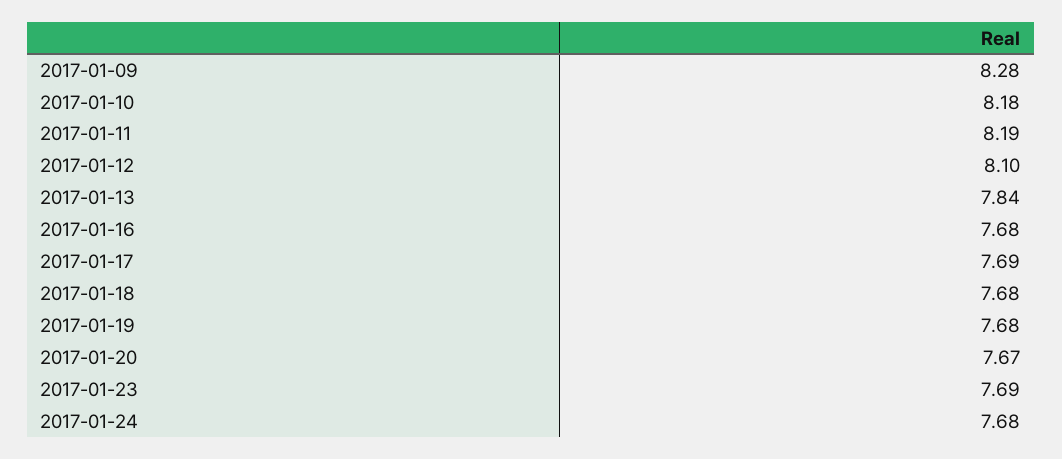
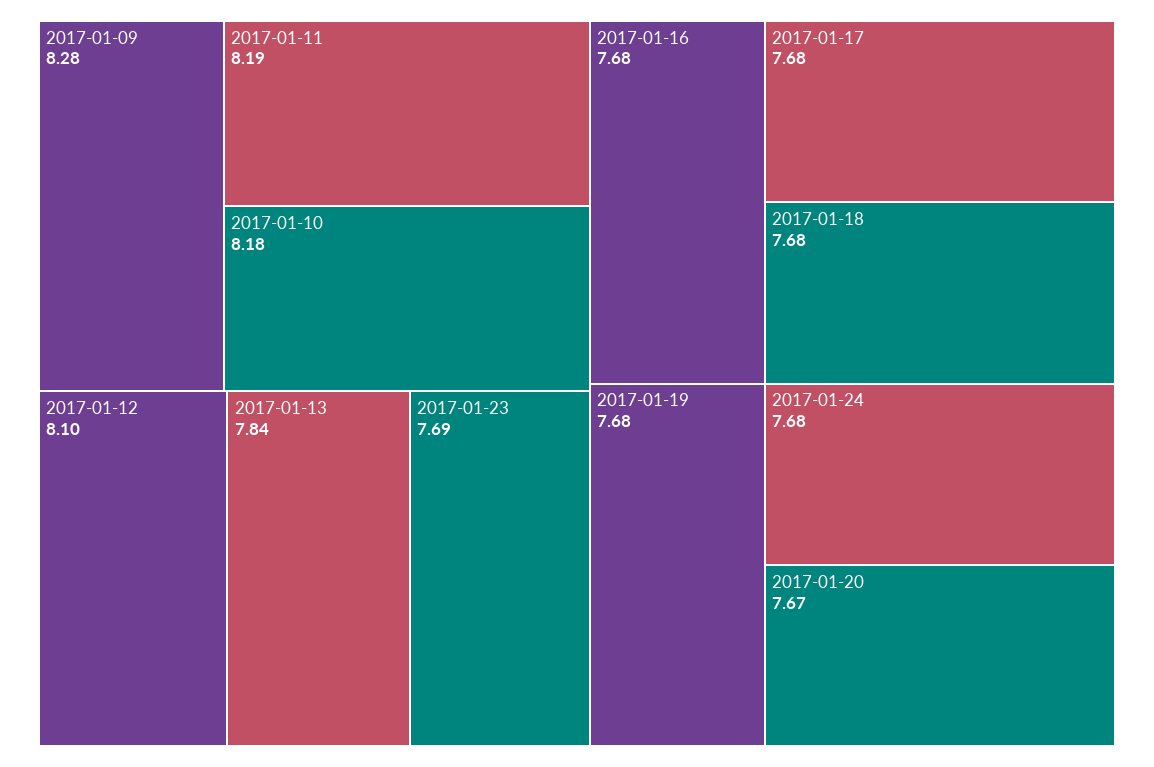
  {
    "2017-01-09": 8.28,
    "2017-01-10": 8.18,
    "2017-01-11": 8.19,
    "2017-01-12": 8.1,
    "2017-01-13": 7.84,
    "2017-01-16": 7.68,
-   "2017-01-17": 7.69,
+   "2017-01-17": 7.68,
    "2017-01-18": 7.68,
    "2017-01-19": 7.68,
    "2017-01-20": 7.67,
    "2017-01-23": 7.69,
    "2017-01-24": 7.68
  }

